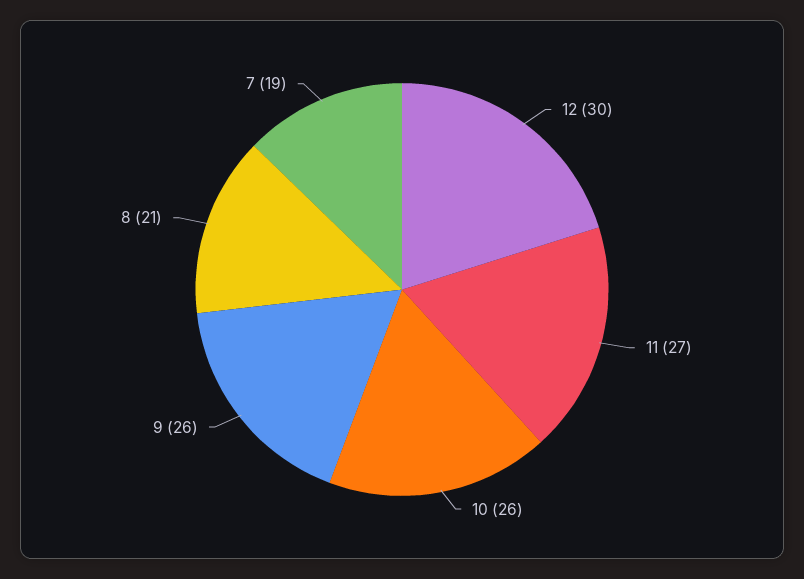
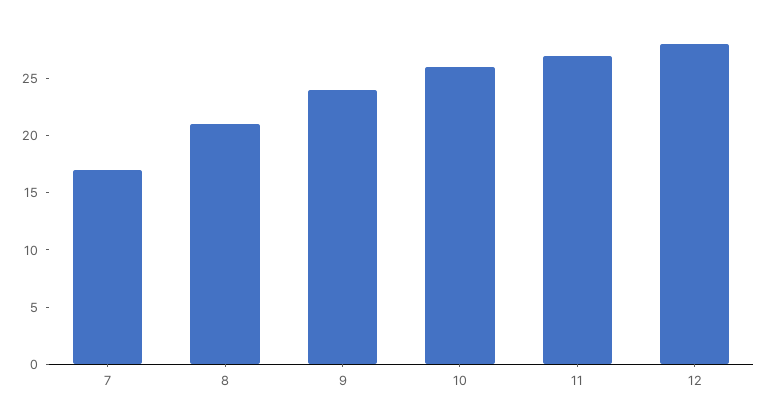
  {
-   "12": 30,
+   "12": 28,
    "11": 27,
    "10": 26,
-   "9": 26,
+   "9": 24,
    "8": 21,
-   "7": 19
+   "7": 17
  }

